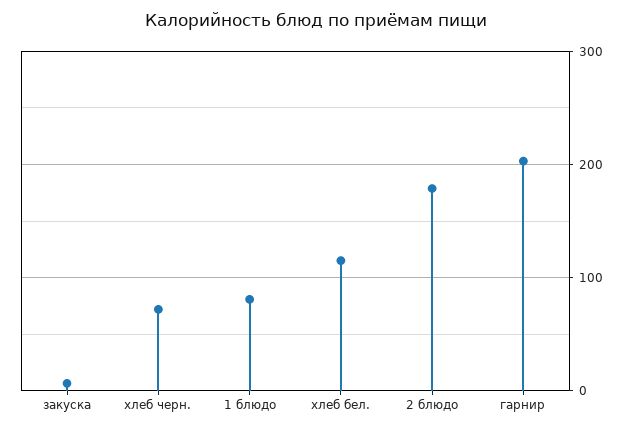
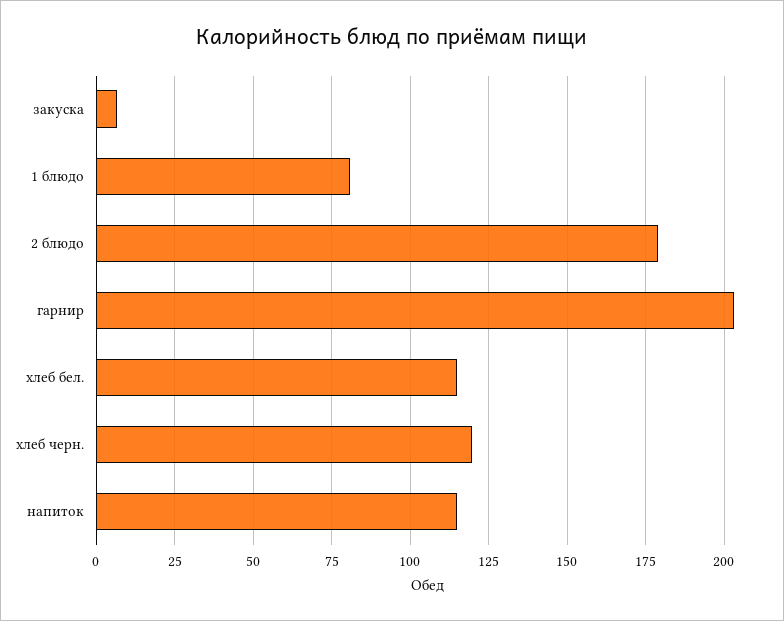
  {
    "закуска": 7.5,
-   "хлеб черн.": 70,
+   "хлеб черн.": 120,
    "1 блюдо": 80,
    "хлеб бел.": 115,
    "2 блюдо": 180,
-   "гарнир": 202.5
+   "гарнир": 202.5,
+   "напиток": 115
  }

